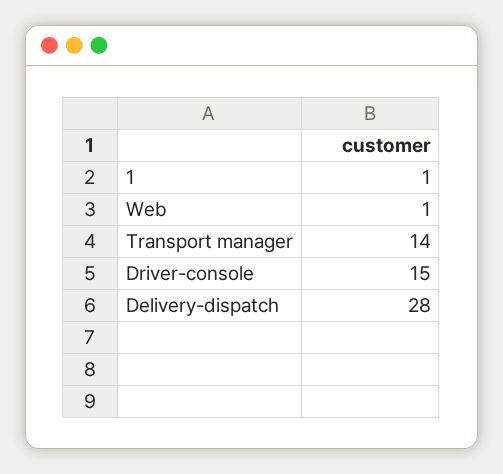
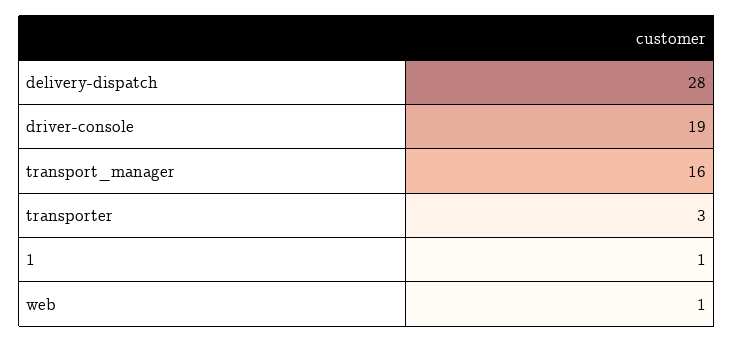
  {
    "1": 1,
    "Web": 1,
-   "Transport manager": 14,
+   "Transport manager": 16,
-   "Driver-console": 15,
+   "Driver-console": 19,
-   "Delivery-dispatch": 28
+   "Delivery-dispatch": 28,
+   "transporter": 3
  }

